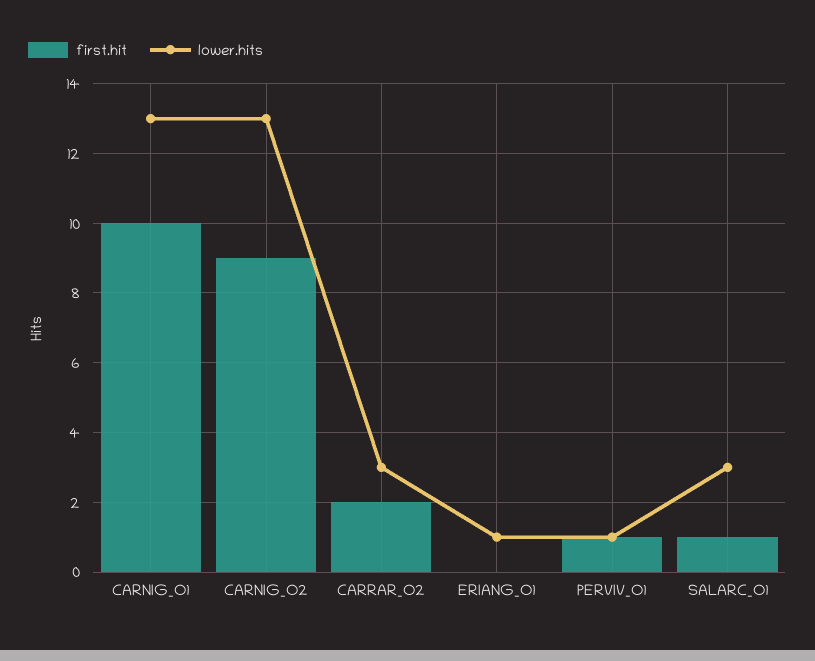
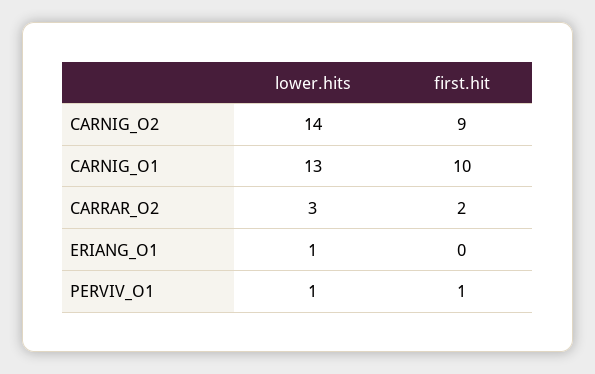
  {
    "first.hit": {
      "CARNIG_O1": 10,
      "CARNIG_O2": 9,
      "CARRAR_O2": 2,
      "ERIANG_O1": 0,
-     "PERVIV_O1": 1,
+     "PERVIV_O1": 1
-     "SALARC_O1": 1
    },
    "lower.hits": {
      "CARNIG_O1": 13,
-     "CARNIG_O2": 13,
+     "CARNIG_O2": 14,
      "CARRAR_O2": 3,
      "ERIANG_O1": 1,
-     "PERVIV_O1": 1,
+     "PERVIV_O1": 1
-     "SALARC_O1": 3
    }
  }

